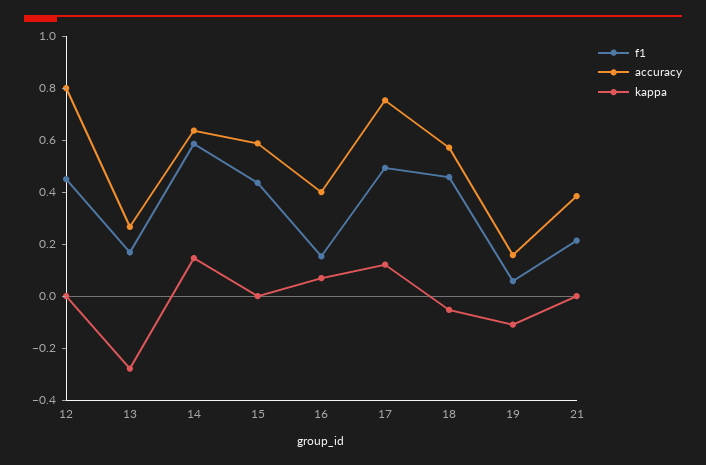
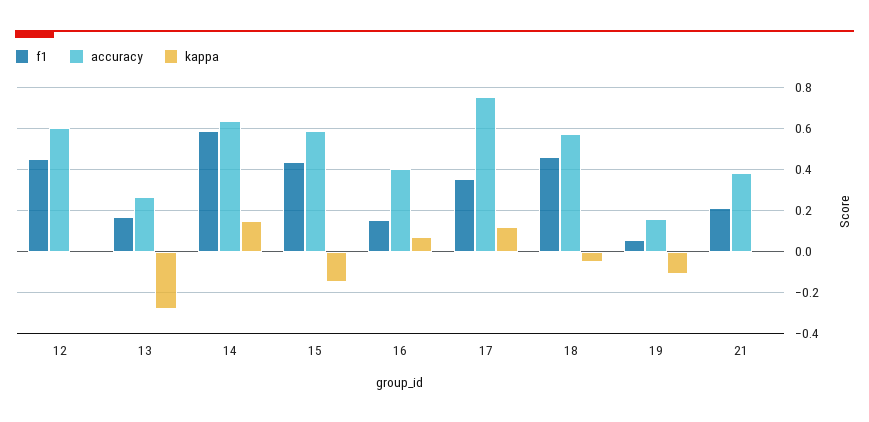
  {
    "f1": {
      "12": 0.45,
      "13": 0.15,
      "14": 0.6,
      "15": 0.45,
      "16": 0.15,
-     "17": 0.5,
+     "17": 0.35,
      "18": 0.45,
      "19": 0.05,
      "21": 0.2
    },
    "accuracy": {
-     "12": 0.8,
+     "12": 0.6,
      "13": 0.25,
      "14": 0.65,
      "15": 0.6,
      "16": 0.4,
      "17": 0.75,
      "18": 0.55,
      "19": 0.15,
      "21": 0.4
    },
    "kappa": {
      "12": 0,
      "13": -0.3,
      "14": 0.15,
-     "15": 0,
+     "15": -0.15,
      "16": 0.05,
      "17": 0.1,
      "18": -0.05,
      "19": -0.1,
      "21": 0
    }
  }

